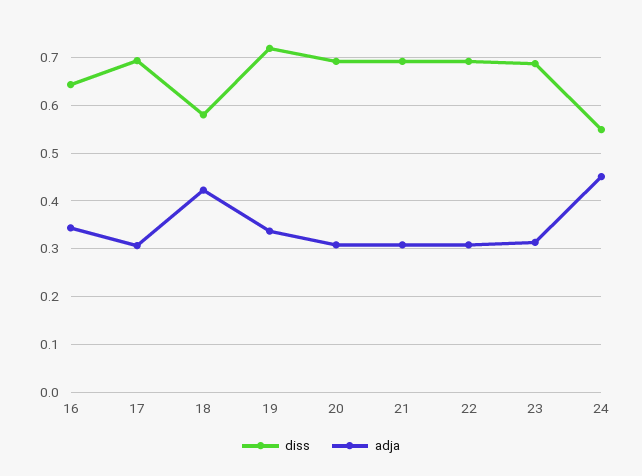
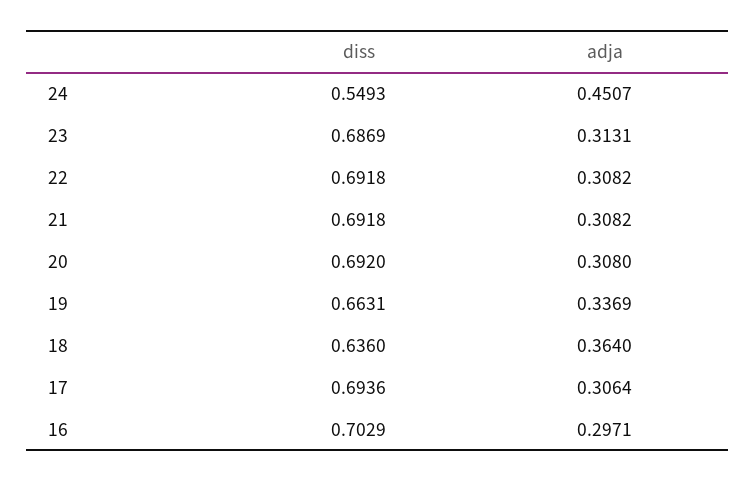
  {
    "diss": {
-     "16": 0.64,
+     "16": 0.7029,
      "17": 0.6936,
-     "18": 0.58,
+     "18": 0.636,
-     "19": 0.72,
+     "19": 0.6631,
      "20": 0.692,
      "21": 0.6918,
      "22": 0.6918,
      "23": 0.6869,
      "24": 0.5493
    },
    "adja": {
-     "16": 0.34,
+     "16": 0.2971,
      "17": 0.3064,
-     "18": 0.42,
+     "18": 0.364,
      "19": 0.3369,
      "20": 0.308,
      "21": 0.3082,
      "22": 0.3082,
      "23": 0.3131,
      "24": 0.4507
    }
  }

